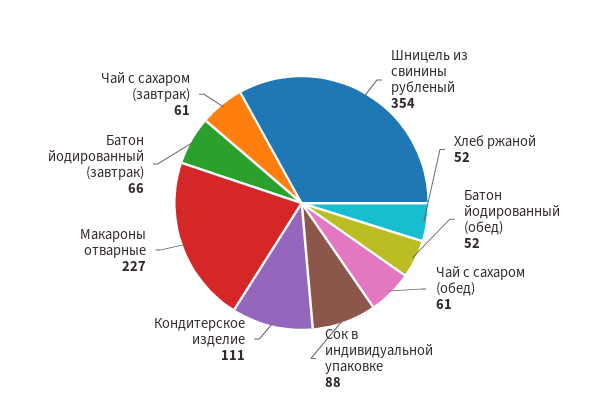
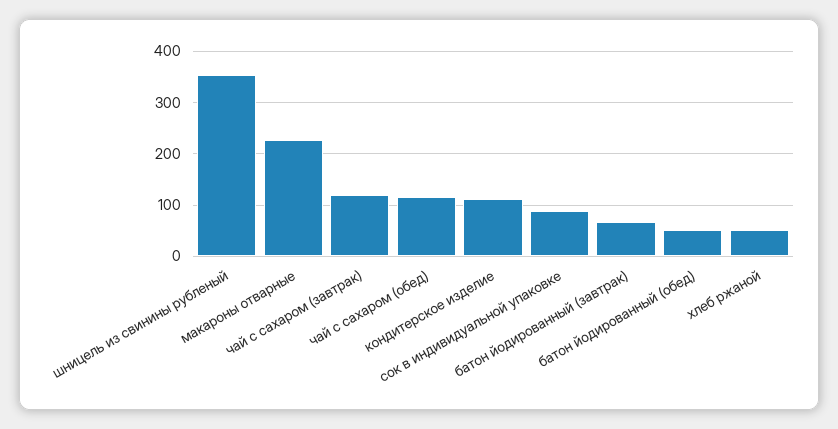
  {
    "Шницель из свинины рубленый": 354,
    "Хлеб ржаной": 52,
    "Батон йодированный (обед)": 52,
-   "Чай с сахаром (обед)": 61,
+   "Чай с сахаром (обед)": 120,
    "Сок в индивидуальной упаковке": 88,
    "Кондитерское изделие": 111,
    "Макароны отварные": 227,
    "Батон йодированный (завтрак)": 66,
-   "Чай с сахаром (завтрак)": 61
+   "Чай с сахаром (завтрак)": 120
  }

